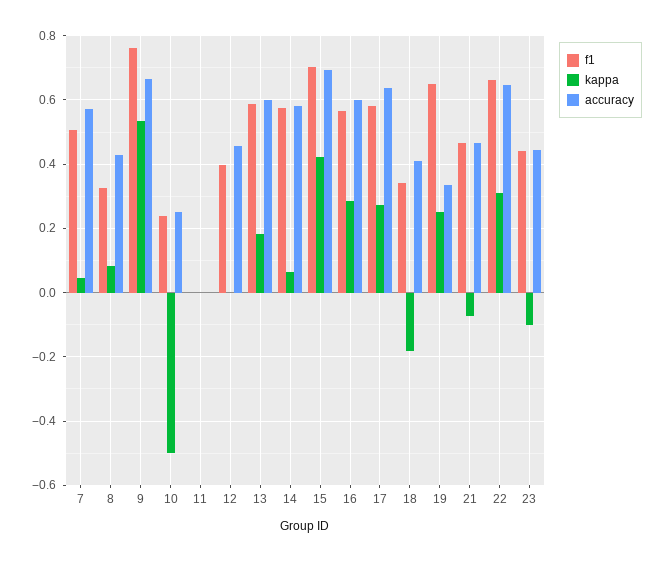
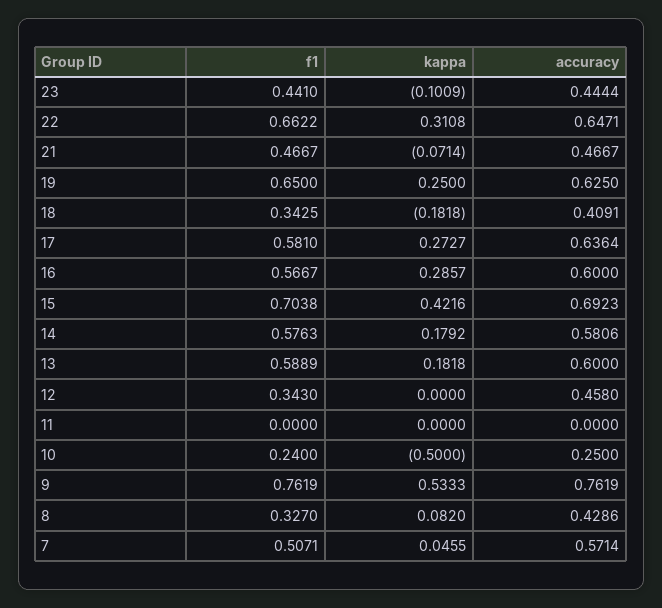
  {
    "f1": {
      "7": 0.5071,
      "8": 0.327,
      "9": 0.7619,
      "10": 0.24,
      "11": 0,
-     "12": 0.4,
+     "12": 0.343,
      "13": 0.5889,
      "14": 0.5763,
      "15": 0.7038,
      "16": 0.5667,
      "17": 0.581,
      "18": 0.3425,
      "19": 0.65,
      "21": 0.4667,
      "22": 0.6622,
      "23": 0.441
    },
    "kappa": {
      "7": 0.0455,
      "8": 0.082,
      "9": 0.5333,
      "10": -0.5,
      "11": 0,
      "12": 0,
      "13": 0.1818,
-     "14": 0.06,
+     "14": 0.1792,
      "15": 0.4216,
      "16": 0.2857,
      "17": 0.2727,
      "18": -0.1818,
      "19": 0.25,
      "21": -0.0714,
      "22": 0.3108,
      "23": -0.1009
    },
    "accuracy": {
      "7": 0.5714,
      "8": 0.4286,
-     "9": 0.66,
+     "9": 0.7619,
      "10": 0.25,
      "11": 0,
      "12": 0.458,
      "13": 0.6,
      "14": 0.5806,
      "15": 0.6923,
      "16": 0.6,
      "17": 0.6364,
      "18": 0.4091,
-     "19": 0.34,
+     "19": 0.625,
      "21": 0.4667,
      "22": 0.6471,
      "23": 0.4444
    }
  }

